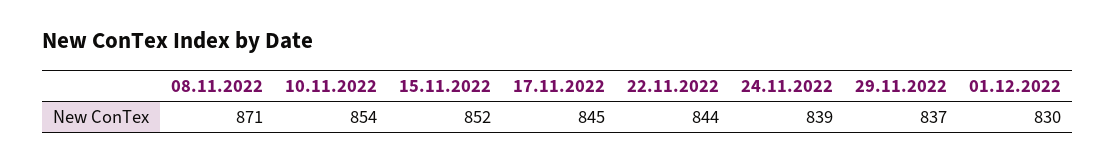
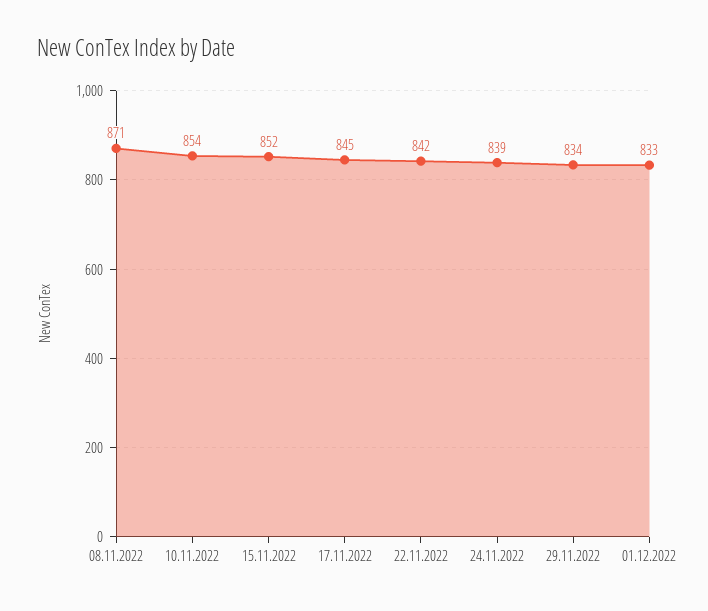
  {
    "08.11.2022": 871,
    "10.11.2022": 854,
    "15.11.2022": 852,
    "17.11.2022": 845,
-   "22.11.2022": 844,
+   "22.11.2022": 842,
    "24.11.2022": 839,
-   "29.11.2022": 837,
+   "29.11.2022": 834,
-   "01.12.2022": 830
+   "01.12.2022": 833
  }

